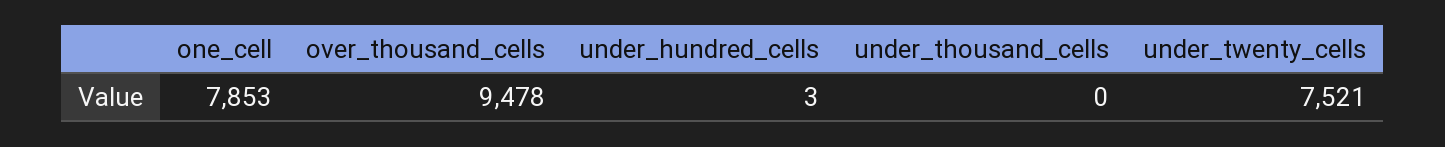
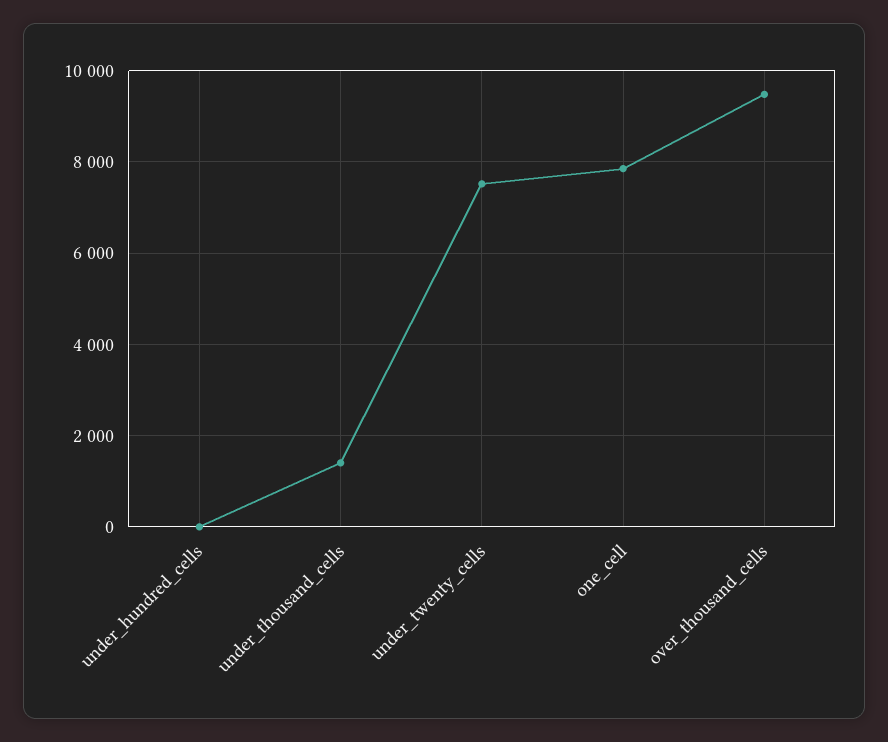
  {
    "one_cell": 7853,
    "over_thousand_cells": 9478,
    "under_hundred_cells": 3,
-   "under_thousand_cells": 0,
+   "under_thousand_cells": 1400,
    "under_twenty_cells": 7521
  }

